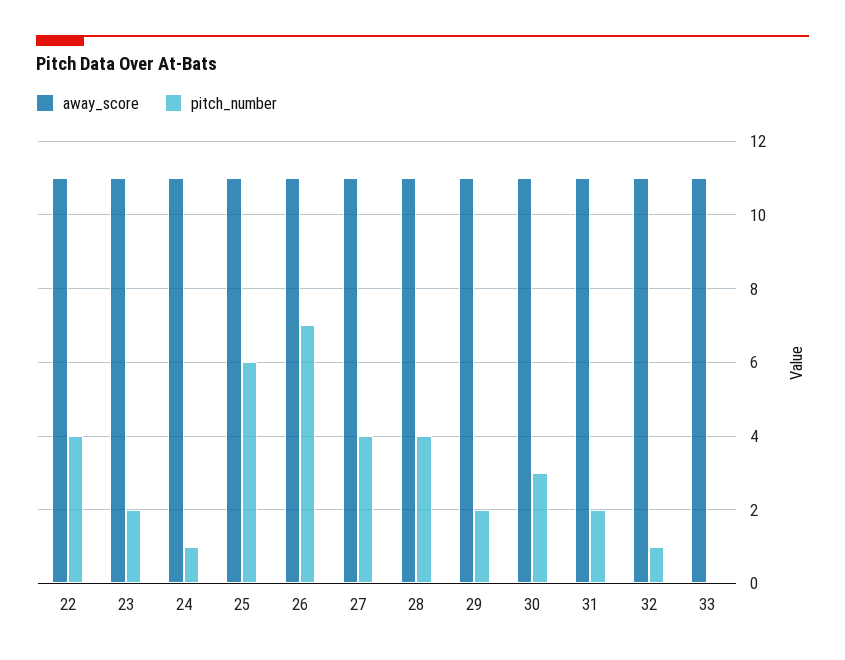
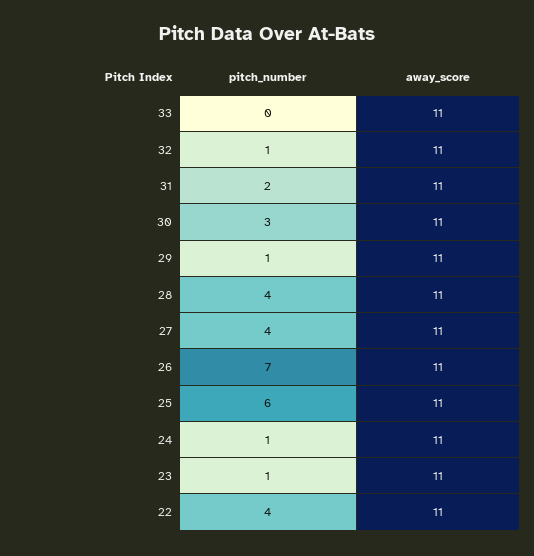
  {
    "away_score": {
      "22": 11,
      "23": 11,
      "24": 11,
      "25": 11,
      "26": 11,
      "27": 11,
      "28": 11,
      "29": 11,
      "30": 11,
      "31": 11,
      "32": 11,
      "33": 11
    },
    "pitch_number": {
      "22": 4,
-     "23": 2,
+     "23": 1,
      "24": 1,
      "25": 6,
      "26": 7,
      "27": 4,
      "28": 4,
-     "29": 2,
+     "29": 1,
      "30": 3,
      "31": 2,
      "32": 1,
      "33": 0
    }
  }

